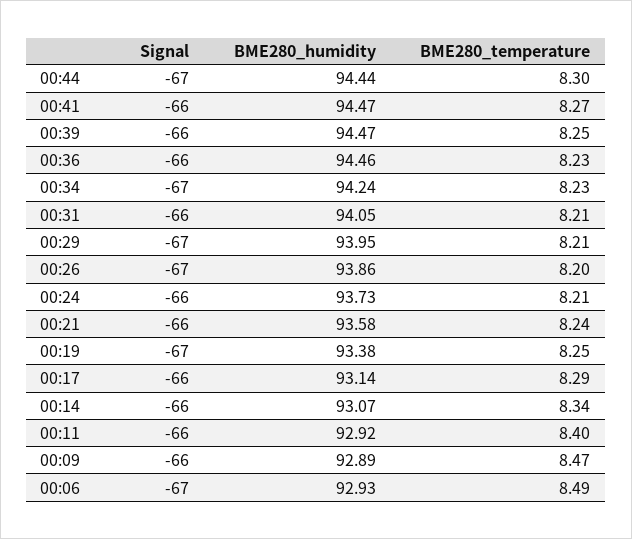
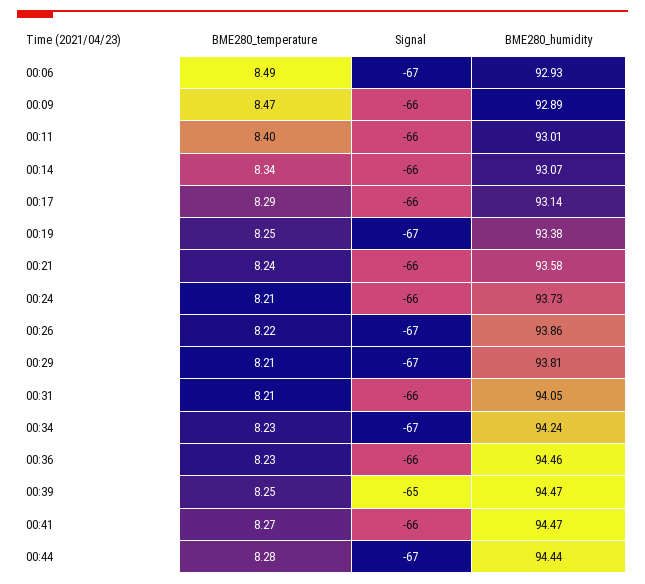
  {
    "Signal": {
      "00:44": -67,
      "00:41": -66,
-     "00:39": -66,
+     "00:39": -65,
      "00:36": -66,
      "00:34": -67,
      "00:31": -66,
      "00:29": -67,
      "00:26": -67,
      "00:24": -66,
      "00:21": -66,
      "00:19": -67,
      "00:17": -66,
      "00:14": -66,
      "00:11": -66,
      "00:09": -66,
      "00:06": -67
    },
    "BME280_humidity": {
      "00:44": 94.44,
      "00:41": 94.47,
      "00:39": 94.47,
      "00:36": 94.46,
      "00:34": 94.24,
      "00:31": 94.05,
-     "00:29": 93.95,
+     "00:29": 93.81,
      "00:26": 93.86,
      "00:24": 93.73,
      "00:21": 93.58,
      "00:19": 93.38,
      "00:17": 93.14,
      "00:14": 93.07,
-     "00:11": 92.92,
+     "00:11": 93.01,
      "00:09": 92.89,
      "00:06": 92.93
    },
    "BME280_temperature": {
-     "00:44": 8.3,
+     "00:44": 8.28,
      "00:41": 8.27,
      "00:39": 8.25,
      "00:36": 8.23,
      "00:34": 8.23,
      "00:31": 8.21,
      "00:29": 8.21,
-     "00:26": 8.2,
+     "00:26": 8.22,
      "00:24": 8.21,
      "00:21": 8.24,
      "00:19": 8.25,
      "00:17": 8.29,
      "00:14": 8.34,
      "00:11": 8.4,
      "00:09": 8.47,
      "00:06": 8.49
    }
  }

